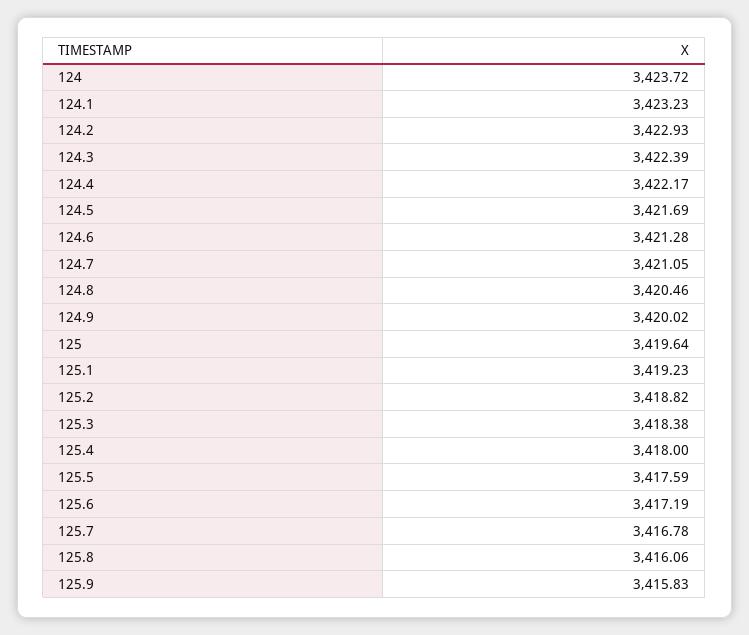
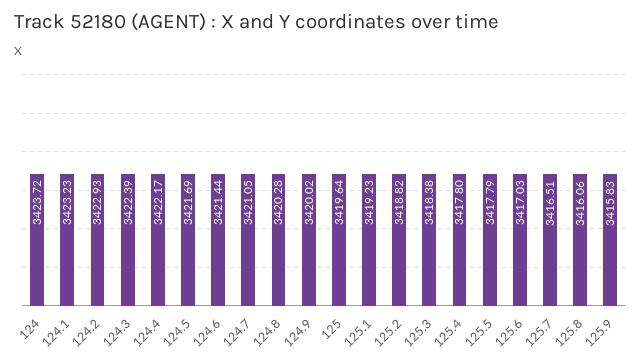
  {
    "124": 3423.72,
    "124.1": 3423.23,
    "124.2": 3422.93,
    "124.3": 3422.39,
    "124.4": 3422.17,
    "124.5": 3421.69,
-   "124.6": 3421.28,
+   "124.6": 3421.44,
    "124.7": 3421.05,
-   "124.8": 3420.46,
+   "124.8": 3420.28,
    "124.9": 3420.02,
    "125": 3419.64,
    "125.1": 3419.23,
    "125.2": 3418.82,
    "125.3": 3418.38,
-   "125.4": 3418,
+   "125.4": 3417.8,
-   "125.5": 3417.59,
+   "125.5": 3417.79,
-   "125.6": 3417.19,
+   "125.6": 3417.03,
-   "125.7": 3416.78,
+   "125.7": 3416.51,
    "125.8": 3416.06,
    "125.9": 3415.83
  }

